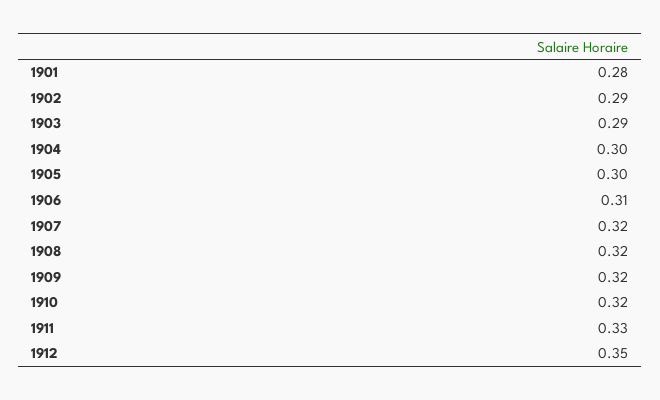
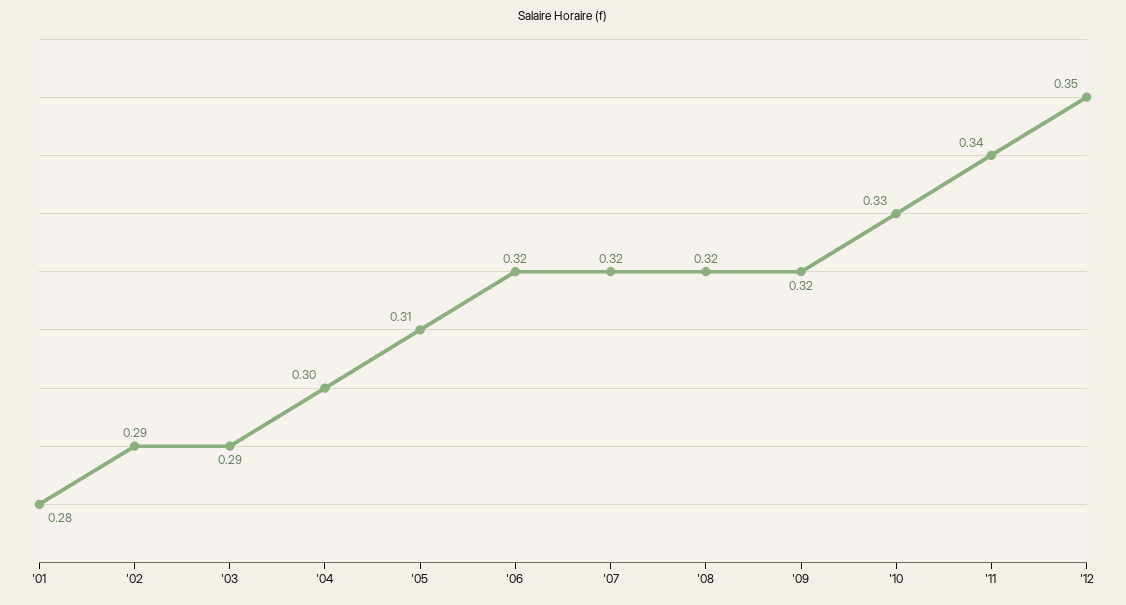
  {
    "1901": 0.28,
    "1902": 0.29,
    "1903": 0.29,
    "1904": 0.3,
-   "1905": 0.3,
+   "1905": 0.31,
-   "1906": 0.31,
+   "1906": 0.32,
    "1907": 0.32,
    "1908": 0.32,
    "1909": 0.32,
-   "1910": 0.32,
+   "1910": 0.33,
-   "1911": 0.33,
+   "1911": 0.34,
    "1912": 0.35
  }

